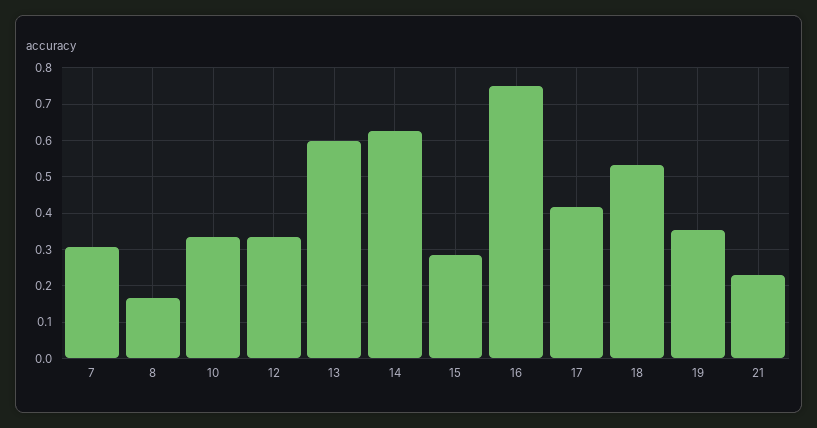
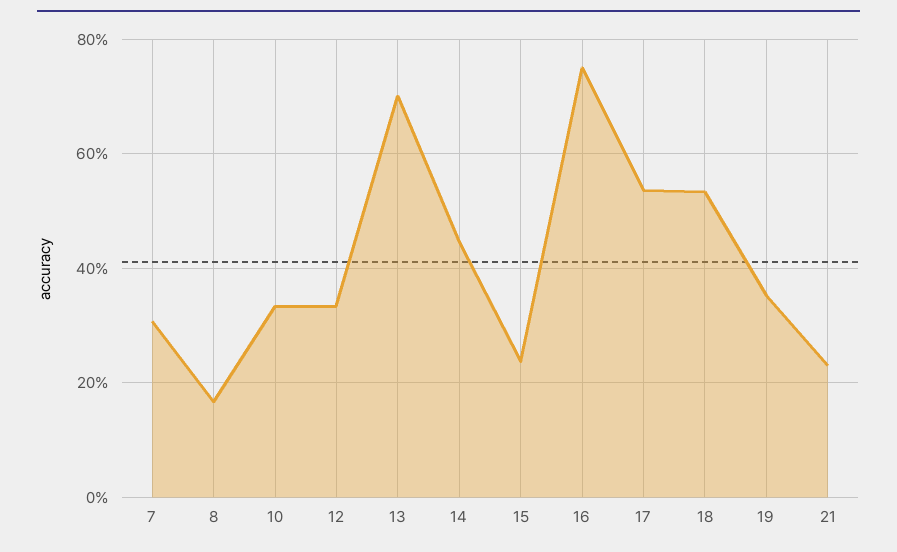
  {
    "7": 0.3,
    "8": 0.16,
    "10": 0.34,
    "12": 0.34,
-   "13": 0.6,
+   "13": 0.7,
-   "14": 0.62,
+   "14": 0.44,
-   "15": 0.28,
+   "15": 0.24,
    "16": 0.76,
-   "17": 0.42,
+   "17": 0.54,
    "18": 0.54,
    "19": 0.36,
    "21": 0.24
  }

